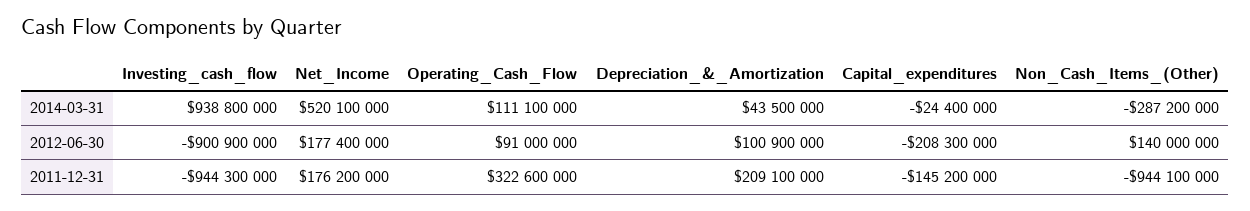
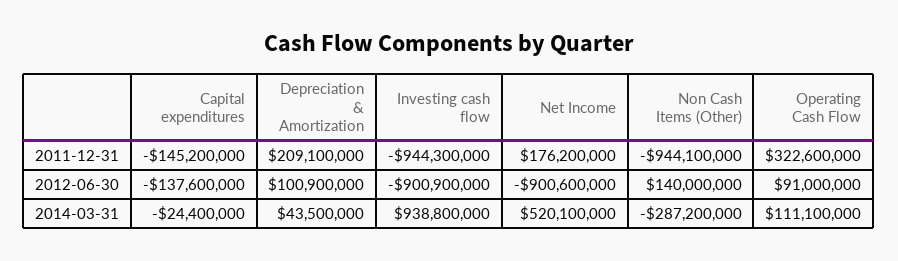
  {
    "Investing_cash_flow": {
      "2014-03-31": 938800000,
      "2012-06-30": -900900000,
      "2011-12-31": -944300000
    },
    "Net_Income": {
      "2014-03-31": 520100000,
-     "2012-06-30": 177400000,
+     "2012-06-30": -900600000,
      "2011-12-31": 176200000
    },
    "Operating_Cash_Flow": {
      "2014-03-31": 111100000,
      "2012-06-30": 91000000,
      "2011-12-31": 322600000
    },
    "Depreciation_&_Amortization": {
      "2014-03-31": 43500000,
      "2012-06-30": 100900000,
      "2011-12-31": 209100000
    },
    "Capital_expenditures": {
      "2014-03-31": -24400000,
-     "2012-06-30": -208300000,
+     "2012-06-30": -137600000,
      "2011-12-31": -145200000
    },
    "Non_Cash_Items_(Other)": {
      "2014-03-31": -287200000,
      "2012-06-30": 140000000,
      "2011-12-31": -944100000
    }
  }

